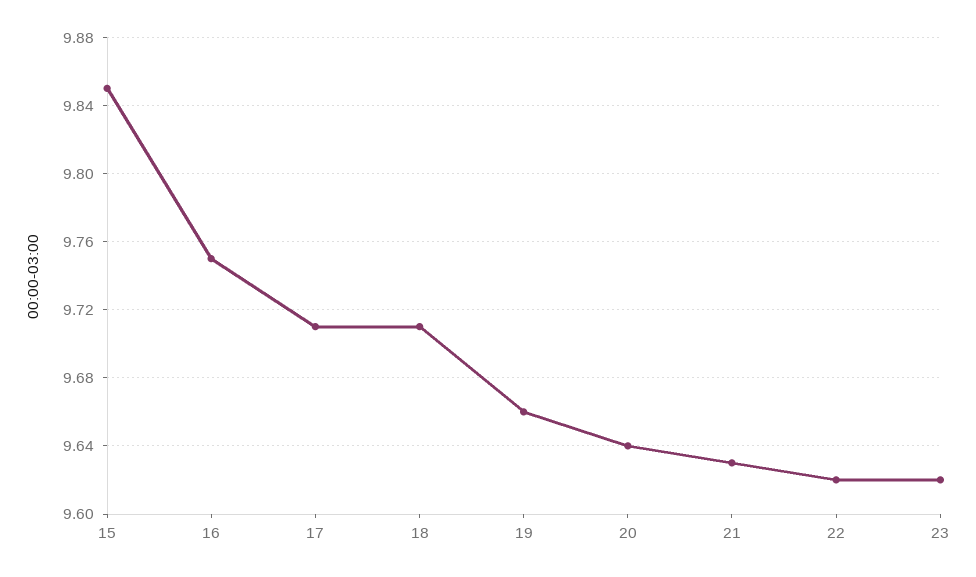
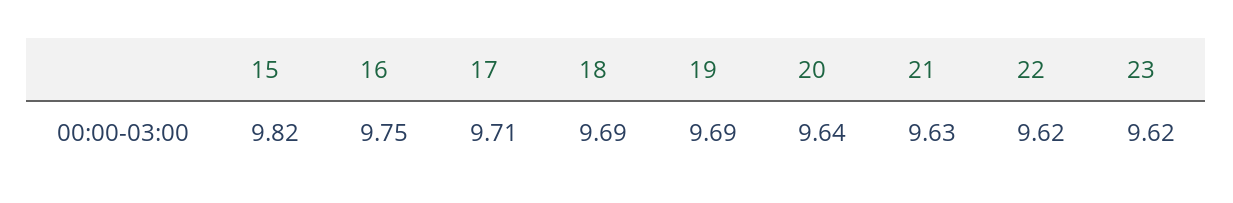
  {
-   "15": 9.85,
+   "15": 9.82,
    "16": 9.75,
    "17": 9.71,
-   "18": 9.71,
+   "18": 9.69,
-   "19": 9.66,
+   "19": 9.69,
    "20": 9.64,
    "21": 9.63,
    "22": 9.62,
    "23": 9.62
  }

